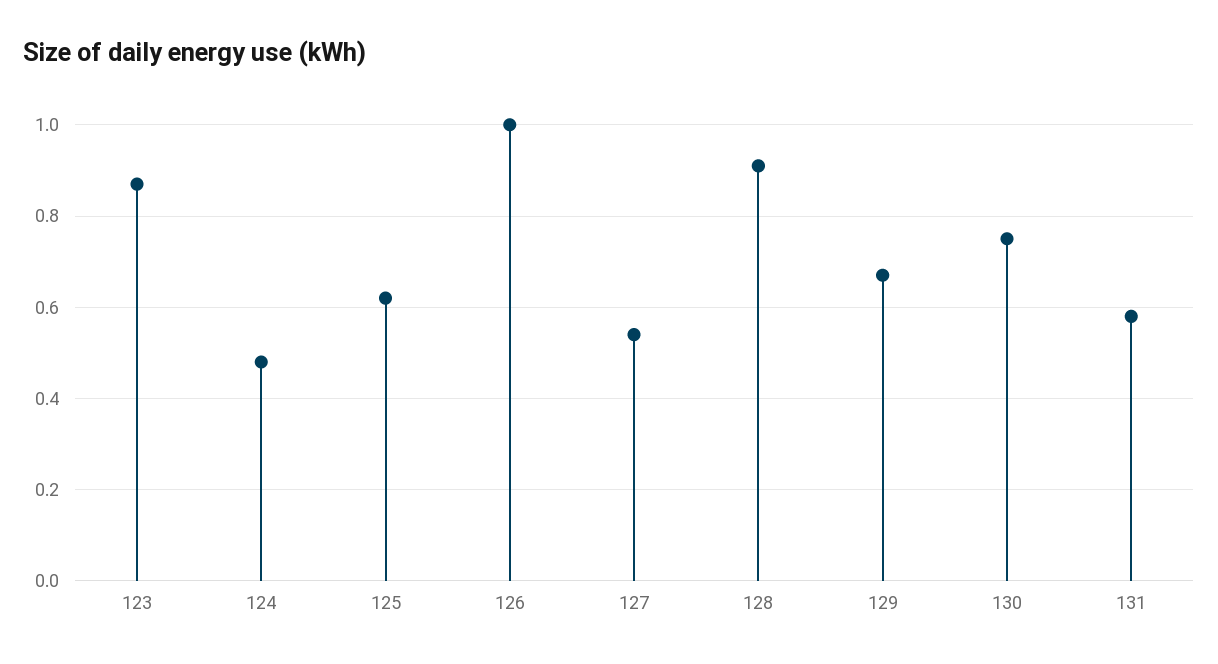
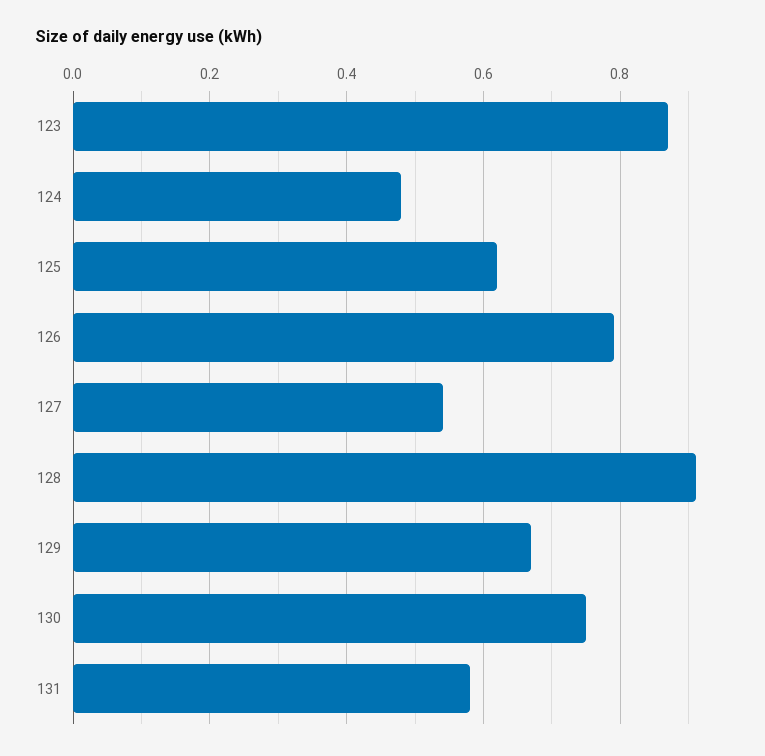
  {
    "123": 0.85,
    "124": 0.5,
    "125": 0.6,
-   "126": 1,
+   "126": 0.8,
    "127": 0.55,
    "128": 0.9,
    "129": 0.65,
    "130": 0.75,
    "131": 0.6
  }

